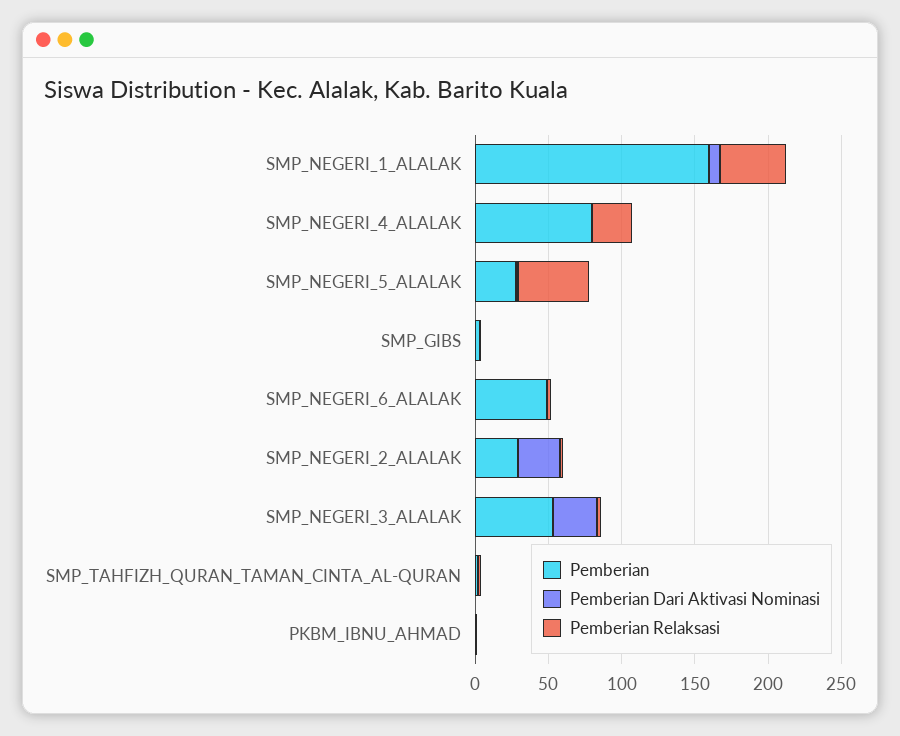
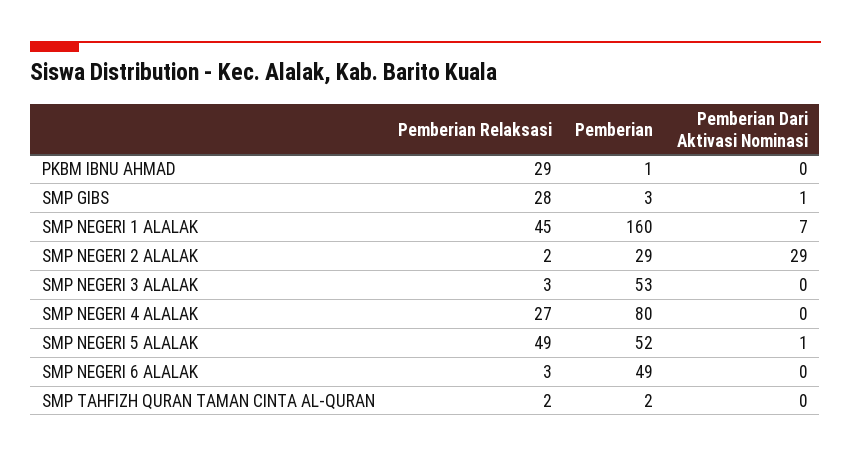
  {
    "Pemberian": {
      "SMP_NEGERI_1_ALALAK": 160,
      "SMP_NEGERI_4_ALALAK": 80,
-     "SMP_NEGERI_5_ALALAK": 30,
+     "SMP_NEGERI_5_ALALAK": 52,
      "SMP_GIBS": 3,
      "SMP_NEGERI_6_ALALAK": 49,
      "SMP_NEGERI_2_ALALAK": 29,
      "SMP_NEGERI_3_ALALAK": 53,
      "SMP_TAHFIZH_QURAN_TAMAN_CINTA_AL-QURAN": 2,
      "PKBM_IBNU_AHMAD": 1
    },
    "Pemberian Dari Aktivasi Nominasi": {
      "SMP_NEGERI_1_ALALAK": 7,
      "SMP_NEGERI_4_ALALAK": 0,
      "SMP_NEGERI_5_ALALAK": 1,
      "SMP_GIBS": 1,
      "SMP_NEGERI_6_ALALAK": 0,
      "SMP_NEGERI_2_ALALAK": 29,
-     "SMP_NEGERI_3_ALALAK": 30,
+     "SMP_NEGERI_3_ALALAK": 0,
      "SMP_TAHFIZH_QURAN_TAMAN_CINTA_AL-QURAN": 0,
      "PKBM_IBNU_AHMAD": 0
    },
    "Pemberian Relaksasi": {
      "SMP_NEGERI_1_ALALAK": 45,
      "SMP_NEGERI_4_ALALAK": 27,
      "SMP_NEGERI_5_ALALAK": 49,
-     "SMP_GIBS": 0,
+     "SMP_GIBS": 28,
      "SMP_NEGERI_6_ALALAK": 3,
      "SMP_NEGERI_2_ALALAK": 2,
      "SMP_NEGERI_3_ALALAK": 3,
      "SMP_TAHFIZH_QURAN_TAMAN_CINTA_AL-QURAN": 2,
-     "PKBM_IBNU_AHMAD": 0
+     "PKBM_IBNU_AHMAD": 29
    }
  }

